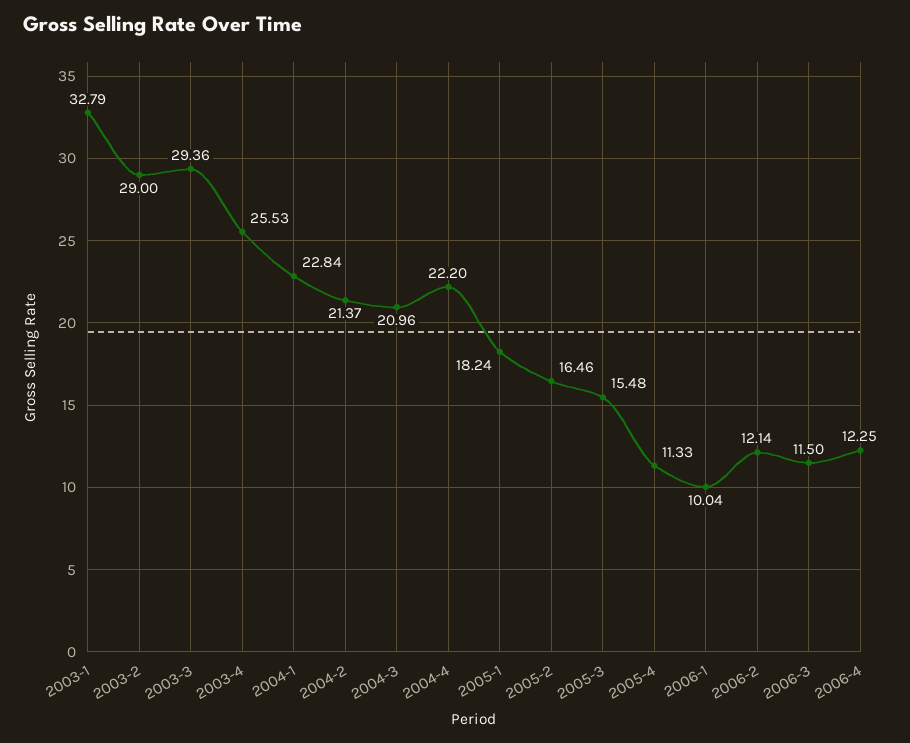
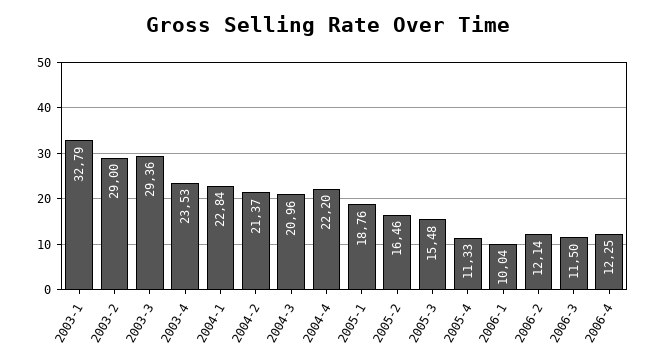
  {
    "2003-1": 32.79,
    "2003-2": 29,
    "2003-3": 29.36,
-   "2003-4": 25.53,
+   "2003-4": 23.53,
    "2004-1": 22.84,
    "2004-2": 21.37,
    "2004-3": 20.96,
    "2004-4": 22.2,
-   "2005-1": 18.24,
+   "2005-1": 18.76,
    "2005-2": 16.46,
    "2005-3": 15.48,
    "2005-4": 11.33,
    "2006-1": 10.04,
    "2006-2": 12.14,
    "2006-3": 11.5,
    "2006-4": 12.25
  }

